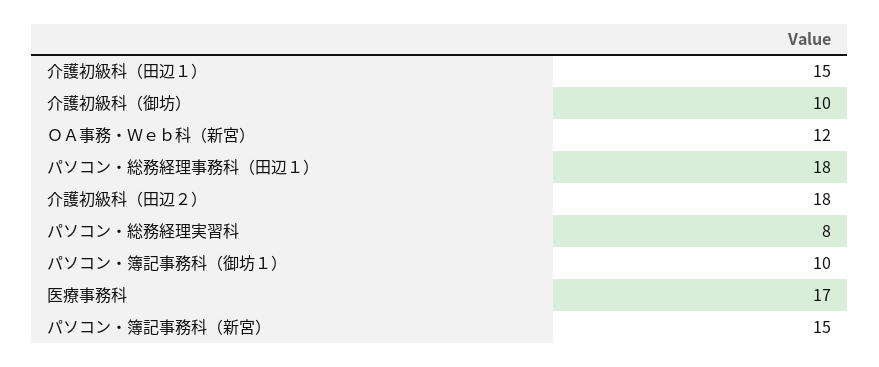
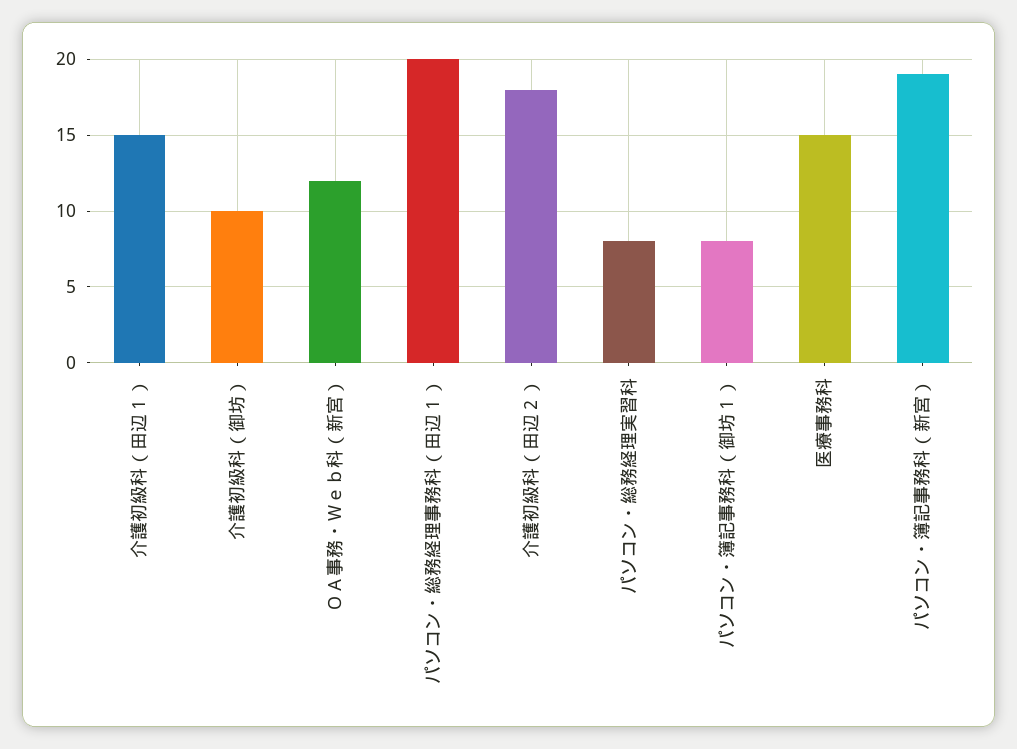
  {
    "介護初級科（田辺１）": 15,
    "介護初級科（御坊）": 10,
    "ＯＡ事務・Ｗｅｂ科（新宮）": 12,
-   "パソコン・総務経理事務科（田辺１）": 18,
+   "パソコン・総務経理事務科（田辺１）": 20,
    "介護初級科（田辺２）": 18,
    "パソコン・総務経理実習科": 8,
-   "パソコン・簿記事務科（御坊１）": 10,
+   "パソコン・簿記事務科（御坊１）": 8,
-   "医療事務科": 17,
+   "医療事務科": 15,
-   "パソコン・簿記事務科（新宮）": 15
+   "パソコン・簿記事務科（新宮）": 19
  }

